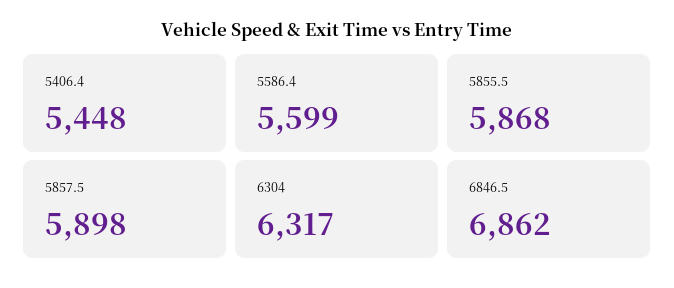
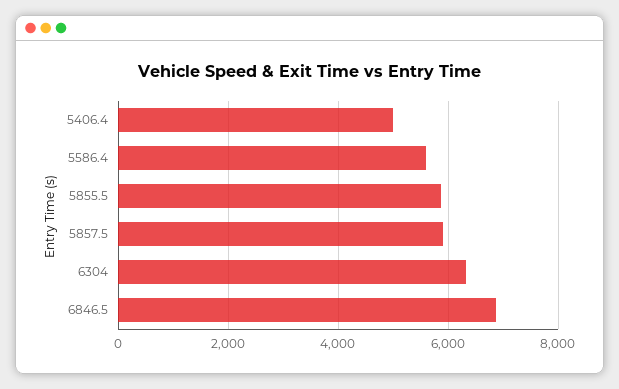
  {
-   "5406.4": 5448,
+   "5406.4": 5000,
    "5586.4": 5599,
    "5855.5": 5868,
    "5857.5": 5898,
    "6304": 6317,
    "6846.5": 6862
  }

